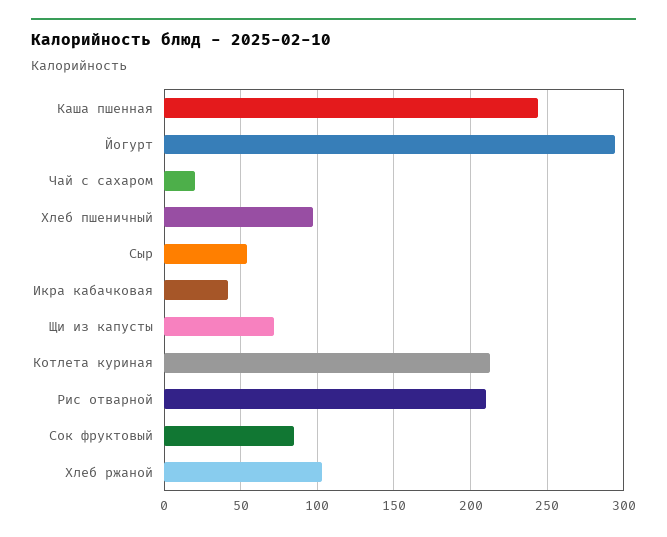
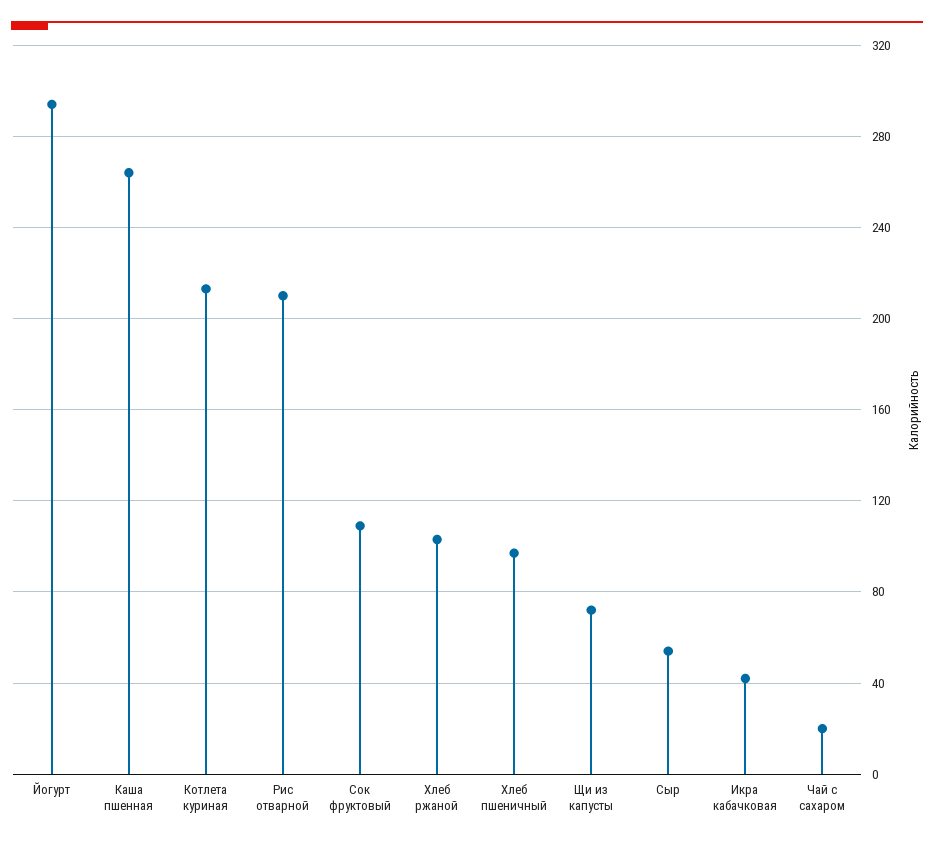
  {
-   "Каша пшенная": 245,
+   "Каша пшенная": 265,
    "Йогурт": 295,
    "Чай с сахаром": 20,
    "Хлеб пшеничный": 95,
    "Сыр": 55,
    "Икра кабачковая": 40,
    "Щи из капусты": 70,
    "Котлета куриная": 215,
    "Рис отварной": 210,
-   "Сок фруктовый": 85,
+   "Сок фруктовый": 110,
    "Хлеб ржаной": 105
  }

